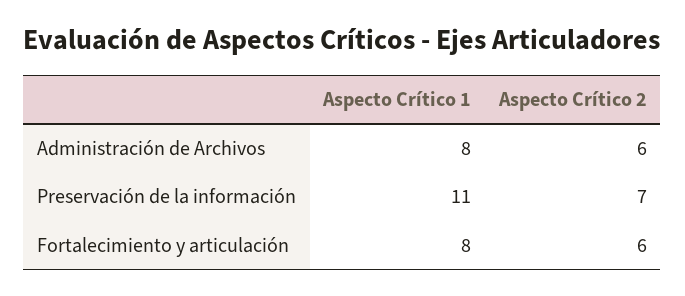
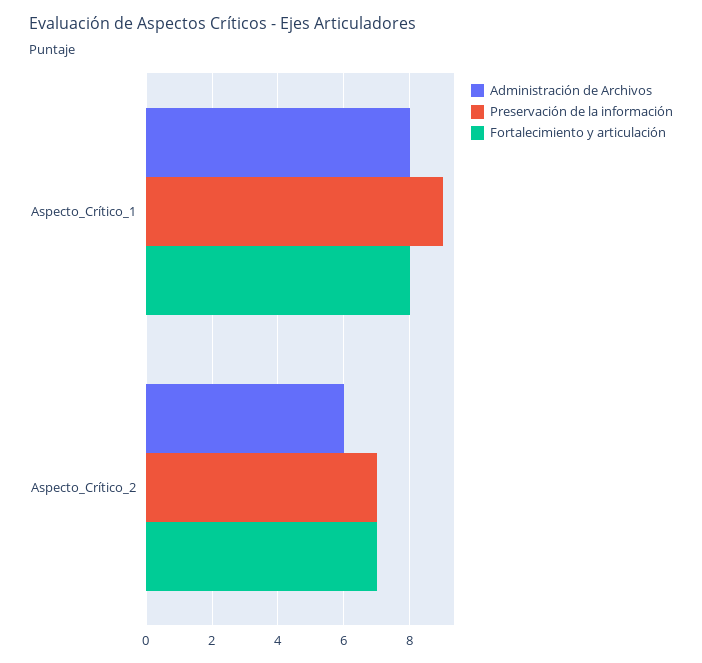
  {
    "Administración de Archivos": {
      "Aspecto Crítico 1": 8,
      "Aspecto Crítico 2": 6
    },
    "Preservación de la información": {
-     "Aspecto Crítico 1": 11,
+     "Aspecto Crítico 1": 9,
      "Aspecto Crítico 2": 7
    },
    "Fortalecimiento y articulación": {
      "Aspecto Crítico 1": 8,
-     "Aspecto Crítico 2": 6
+     "Aspecto Crítico 2": 7
    }
  }

